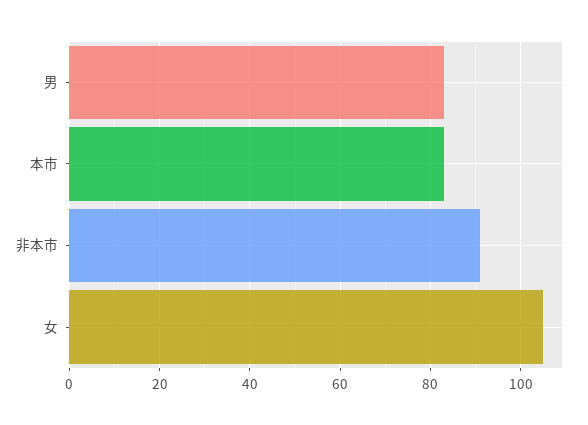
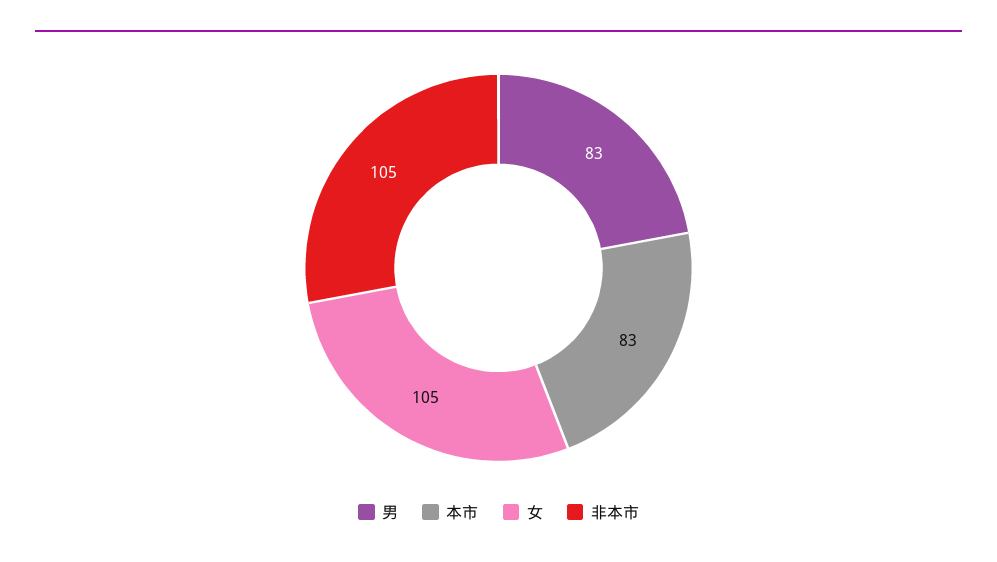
  {
    "男": 83,
    "本市": 83,
-   "非本市": 90,
+   "非本市": 105,
    "女": 105
  }

